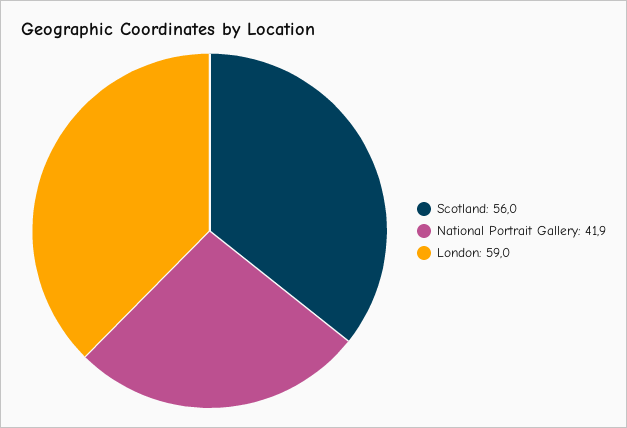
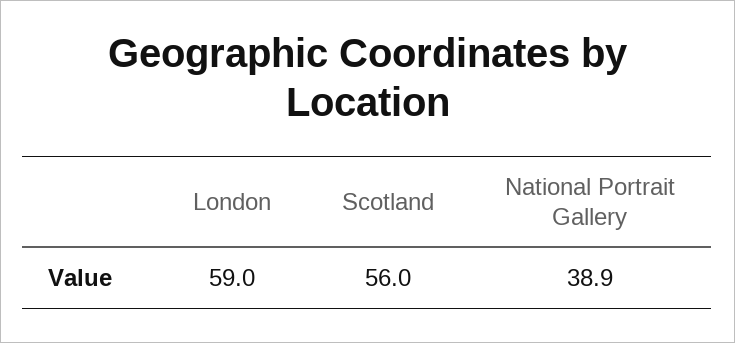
  {
    "Scotland": 56,
-   "National Portrait Gallery": 41.9,
+   "National Portrait Gallery": 38.9,
    "London": 59
  }

